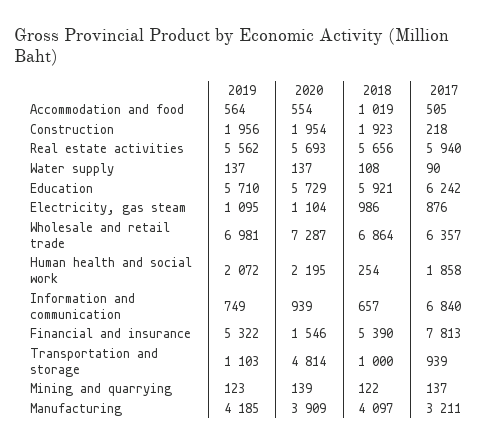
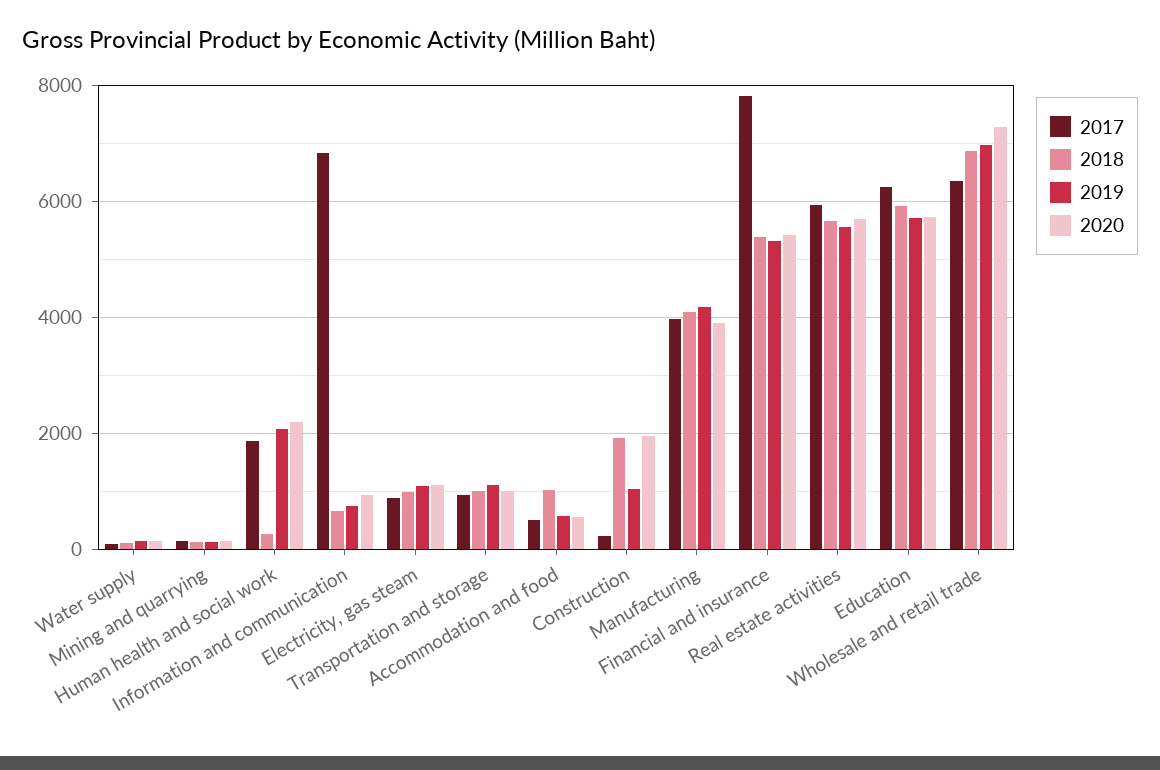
  {
    "2019": {
      "Accommodation and food": 564,
-     "Construction": 1956,
+     "Construction": 1000,
      "Real estate activities": 5562,
      "Water supply": 137,
      "Education": 5710,
      "Electricity, gas steam": 1095,
      "Wholesale and retail trade": 6981,
      "Human health and social work": 2072,
      "Information and communication": 749,
      "Financial and insurance": 5322,
      "Transportation and storage": 1103,
      "Mining and quarrying": 123,
      "Manufacturing": 4185
    },
    "2020": {
      "Accommodation and food": 554,
      "Construction": 1954,
      "Real estate activities": 5693,
      "Water supply": 137,
      "Education": 5729,
      "Electricity, gas steam": 1104,
      "Wholesale and retail trade": 7287,
      "Human health and social work": 2195,
      "Information and communication": 939,
-     "Financial and insurance": 1546,
+     "Financial and insurance": 5400,
-     "Transportation and storage": 4814,
+     "Transportation and storage": 1000,
      "Mining and quarrying": 139,
      "Manufacturing": 3909
    },
    "2018": {
      "Accommodation and food": 1019,
      "Construction": 1923,
      "Real estate activities": 5656,
      "Water supply": 108,
      "Education": 5921,
      "Electricity, gas steam": 986,
      "Wholesale and retail trade": 6864,
      "Human health and social work": 254,
      "Information and communication": 657,
      "Financial and insurance": 5390,
      "Transportation and storage": 1000,
      "Mining and quarrying": 122,
      "Manufacturing": 4097
    },
    "2017": {
      "Accommodation and food": 505,
      "Construction": 218,
      "Real estate activities": 5940,
      "Water supply": 90,
      "Education": 6242,
      "Electricity, gas steam": 876,
      "Wholesale and retail trade": 6357,
      "Human health and social work": 1858,
      "Information and communication": 6840,
      "Financial and insurance": 7813,
      "Transportation and storage": 939,
      "Mining and quarrying": 137,
-     "Manufacturing": 3211
+     "Manufacturing": 4000
    }
  }

